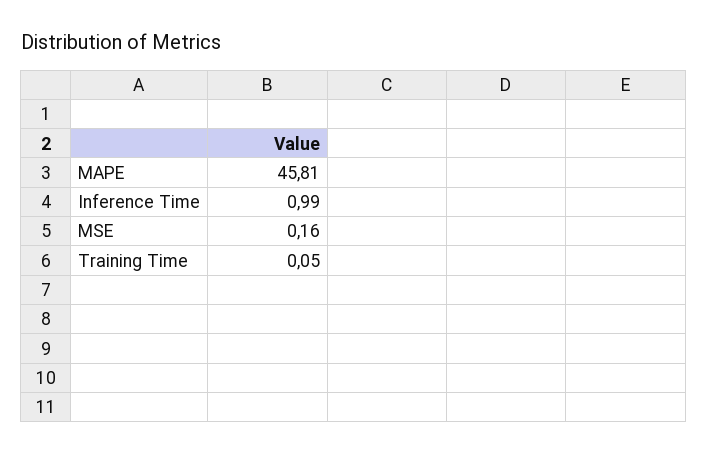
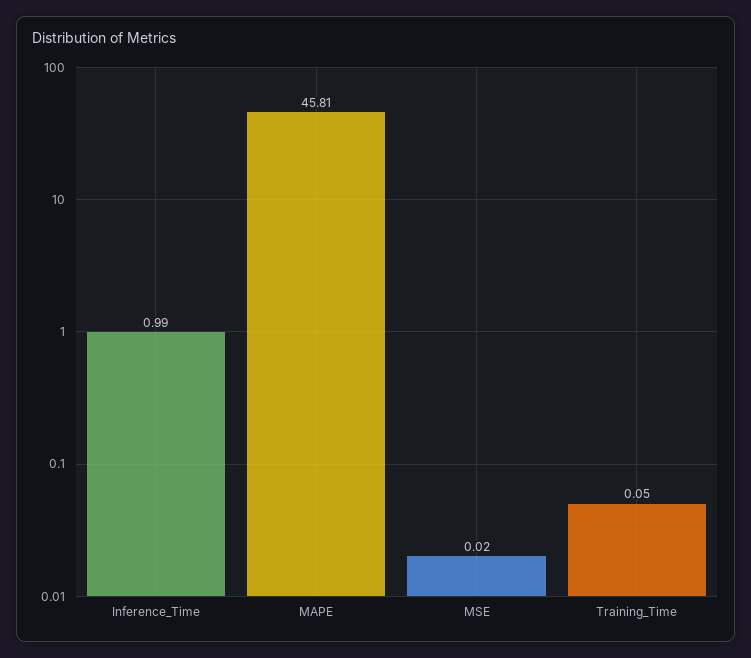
  {
    "MAPE": 45.81,
    "Inference Time": 0.99,
-   "MSE": 0.16,
+   "MSE": 0.02,
    "Training Time": 0.05
  }

